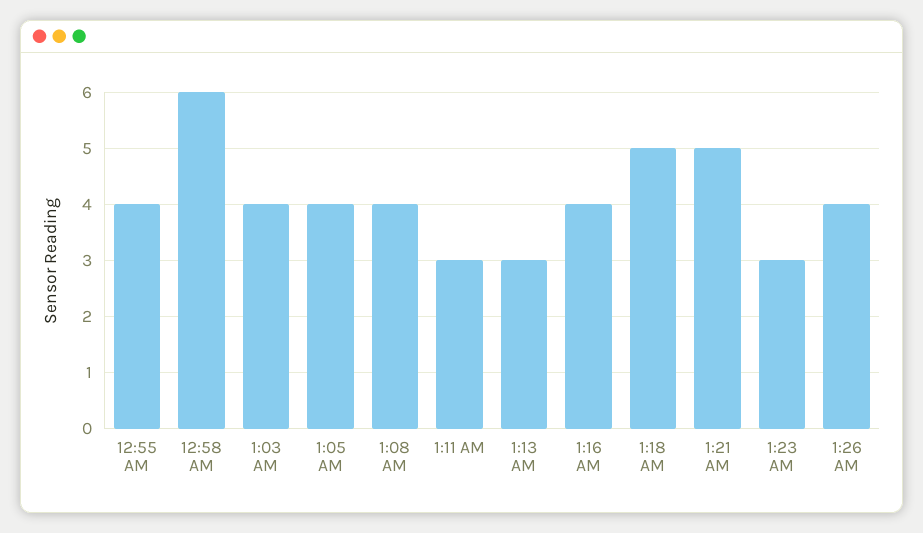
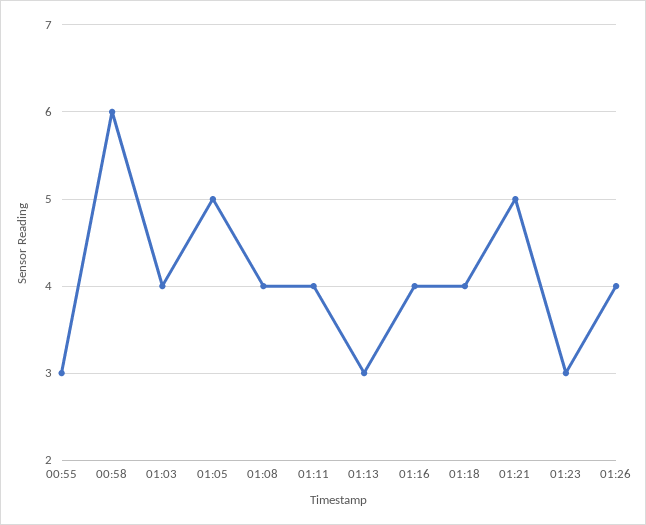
  {
-   "12:55 AM": 4,
+   "12:55 AM": 3,
    "12:58 AM": 6,
    "1:03 AM": 4,
-   "1:05 AM": 4,
+   "1:05 AM": 5,
    "1:08 AM": 4,
-   "1:11 AM": 3,
+   "1:11 AM": 4,
    "1:13 AM": 3,
    "1:16 AM": 4,
-   "1:18 AM": 5,
+   "1:18 AM": 4,
    "1:21 AM": 5,
    "1:23 AM": 3,
    "1:26 AM": 4
  }

